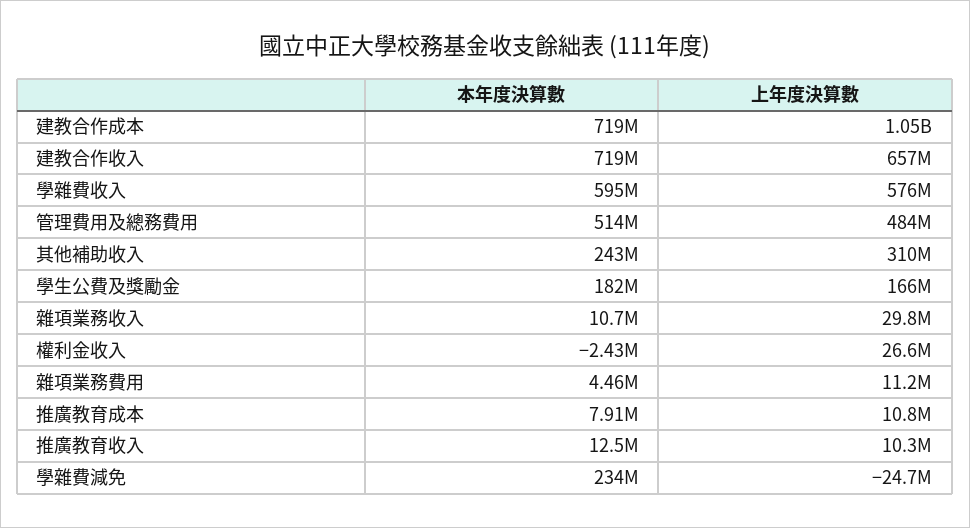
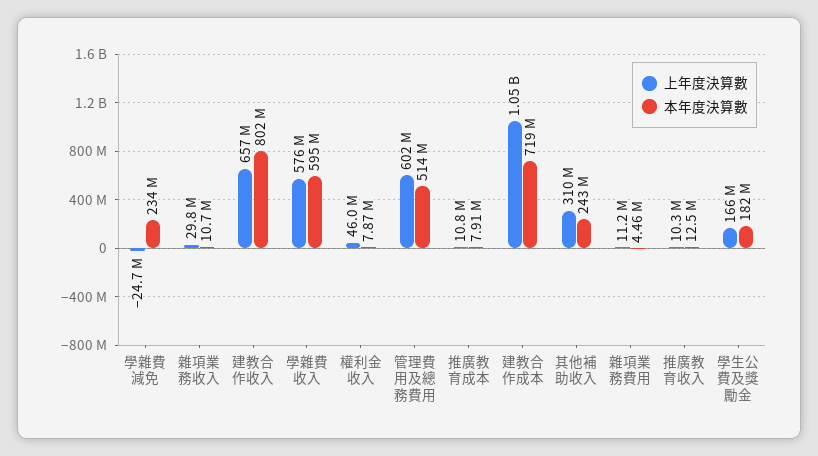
  {
    "本年度決算數": {
      "建教合作成本": 719000000,
-     "建教合作收入": 719000000,
+     "建教合作收入": 802000000,
      "學雜費收入": 595000000,
      "管理費用及總務費用": 514000000,
      "其他補助收入": 243000000,
      "學生公費及獎勵金": 182000000,
      "雜項業務收入": 10700000,
-     "權利金收入": -2430000,
+     "權利金收入": 7870000,
      "雜項業務費用": 4460000,
      "推廣教育成本": 7910000,
      "推廣教育收入": 12500000,
      "學雜費減免": 234000000
    },
    "上年度決算數": {
      "建教合作成本": 1050000000,
      "建教合作收入": 657000000,
      "學雜費收入": 576000000,
-     "管理費用及總務費用": 484000000,
+     "管理費用及總務費用": 602000000,
      "其他補助收入": 310000000,
      "學生公費及獎勵金": 166000000,
      "雜項業務收入": 29800000,
-     "權利金收入": 26600000,
+     "權利金收入": 46000000,
      "雜項業務費用": 11200000,
      "推廣教育成本": 10800000,
      "推廣教育收入": 10300000,
      "學雜費減免": -24700000
    }
  }

